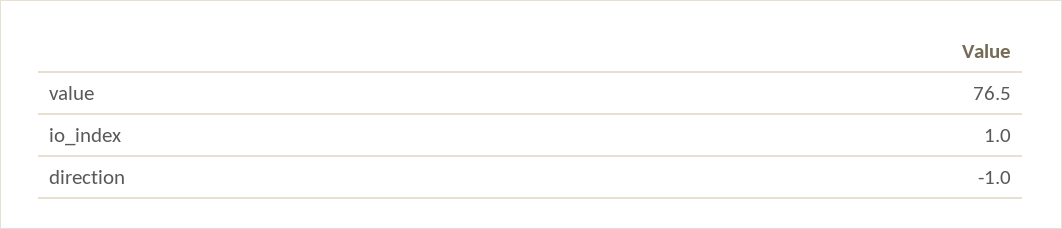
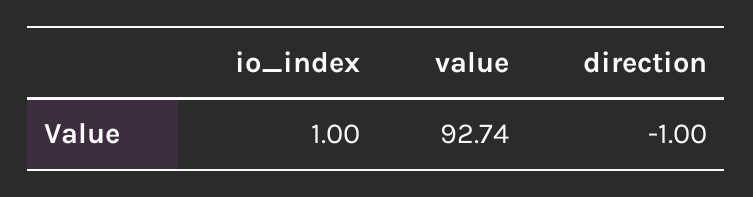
  {
-   "value": 76.5,
+   "value": 92.74,
    "io_index": 1,
    "direction": -1
  }

